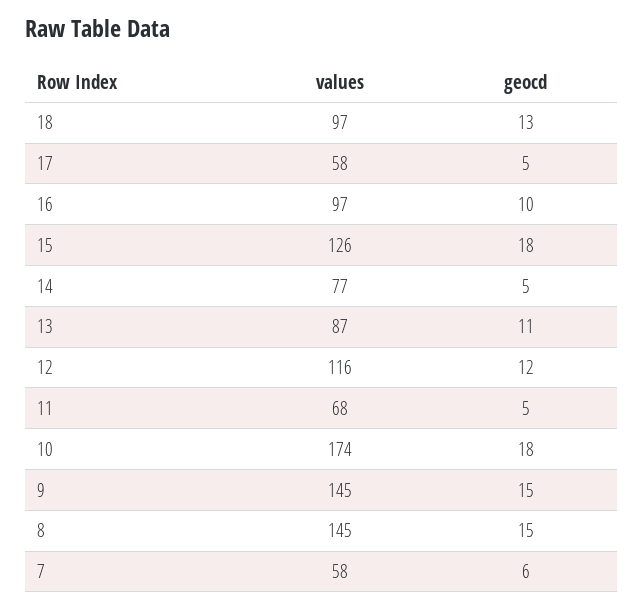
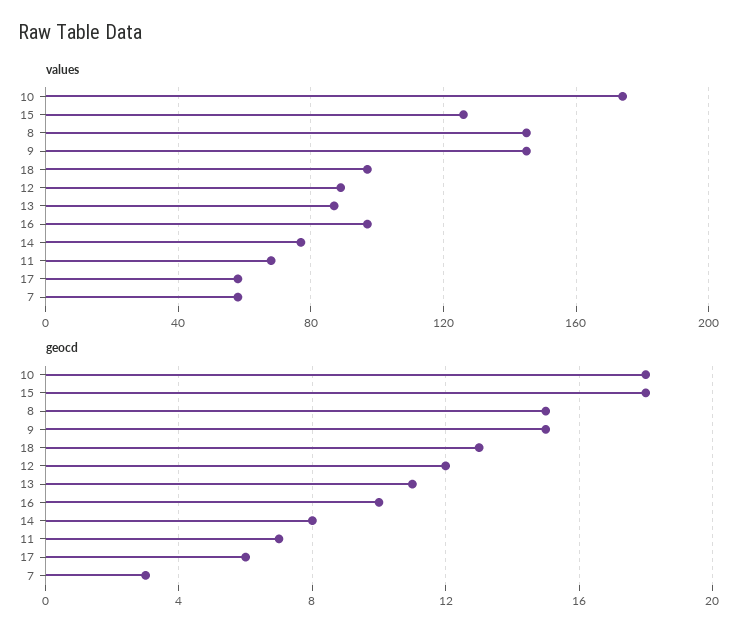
  {
    "values": {
      "18": 97,
      "17": 58,
      "16": 97,
      "15": 126,
      "14": 77,
      "13": 87,
-     "12": 116,
+     "12": 90,
      "11": 68,
      "10": 174,
      "9": 145,
      "8": 145,
      "7": 58
    },
    "geocd": {
      "18": 13,
-     "17": 5,
+     "17": 6,
      "16": 10,
      "15": 18,
-     "14": 5,
+     "14": 8,
      "13": 11,
      "12": 12,
-     "11": 5,
+     "11": 7,
      "10": 18,
      "9": 15,
      "8": 15,
-     "7": 6
+     "7": 3
    }
  }

